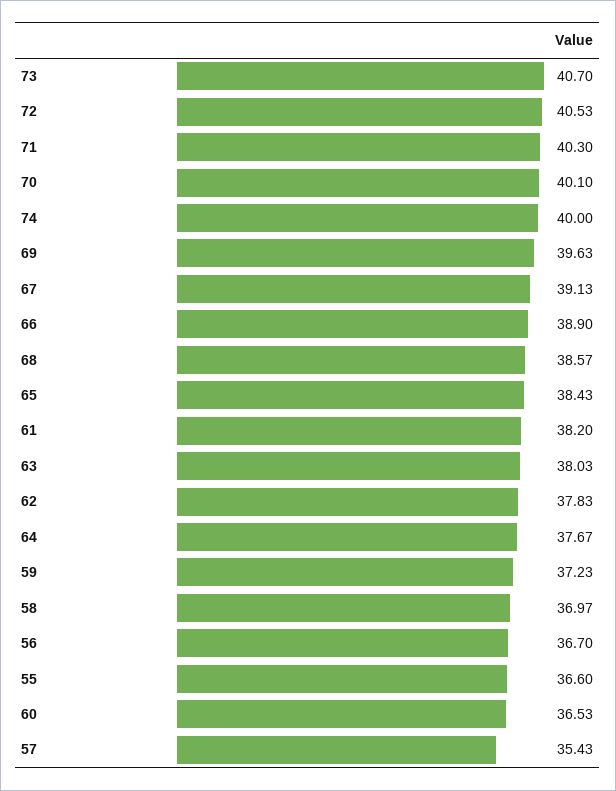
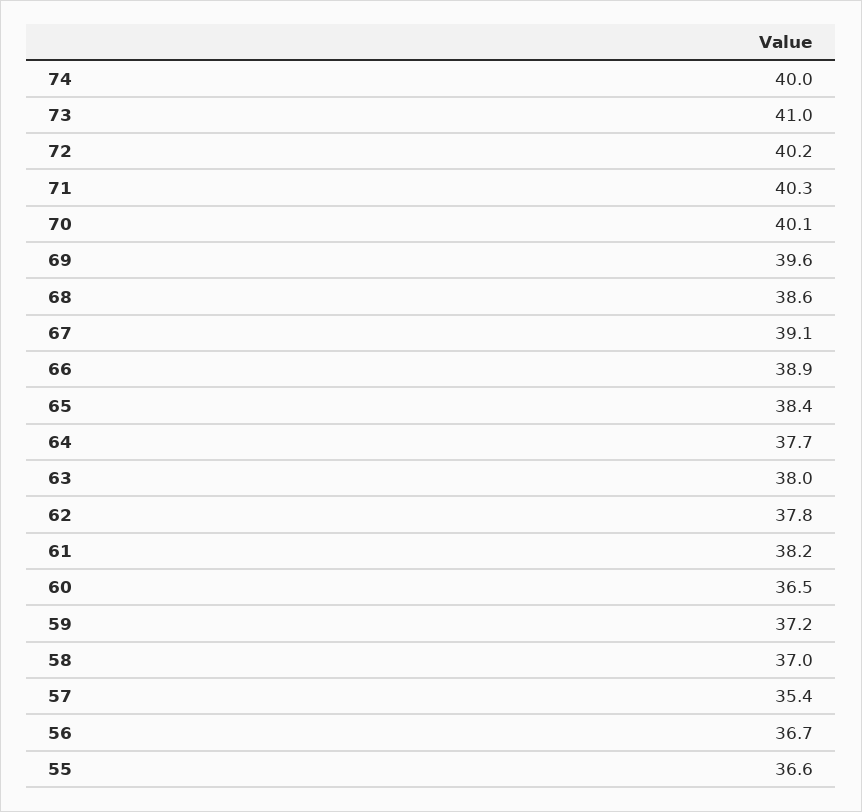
  {
-   "73": 40.7,
+   "73": 41,
-   "72": 40.53,
+   "72": 40.2,
    "71": 40.3,
    "70": 40.1,
    "74": 40,
    "69": 39.63,
    "67": 39.13,
    "66": 38.9,
    "68": 38.57,
    "65": 38.43,
    "61": 38.2,
    "63": 38.03,
    "62": 37.83,
    "64": 37.67,
    "59": 37.23,
    "58": 36.97,
    "56": 36.7,
    "55": 36.6,
    "60": 36.53,
    "57": 35.43
  }

